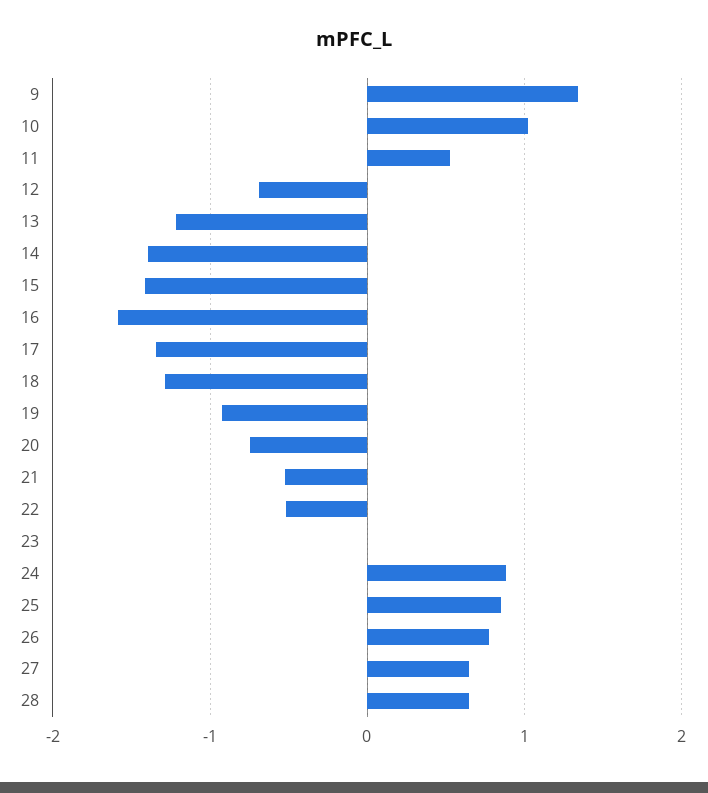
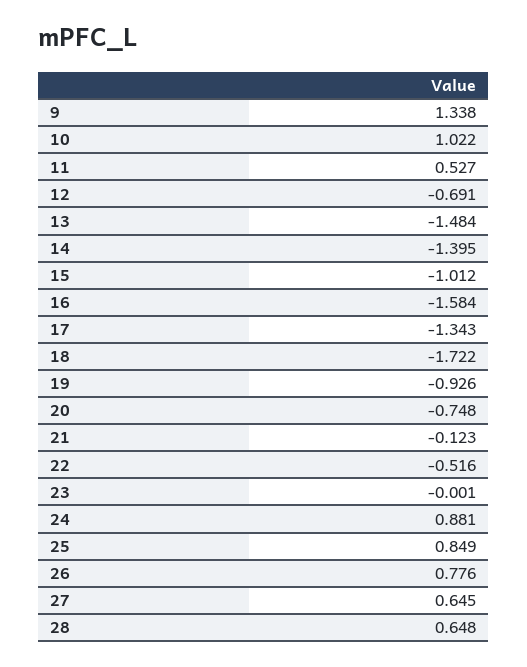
  {
    "9": 1.338,
    "10": 1.022,
    "11": 0.527,
    "12": -0.691,
-   "13": -1.2,
+   "13": -1.484,
    "14": -1.395,
-   "15": -1.4,
+   "15": -1.012,
    "16": -1.584,
    "17": -1.343,
-   "18": -1.3,
+   "18": -1.722,
    "19": -0.926,
    "20": -0.748,
-   "21": -0.5,
+   "21": -0.123,
    "22": -0.516,
    "23": -0.001,
    "24": 0.881,
    "25": 0.849,
    "26": 0.776,
    "27": 0.645,
    "28": 0.648
  }

